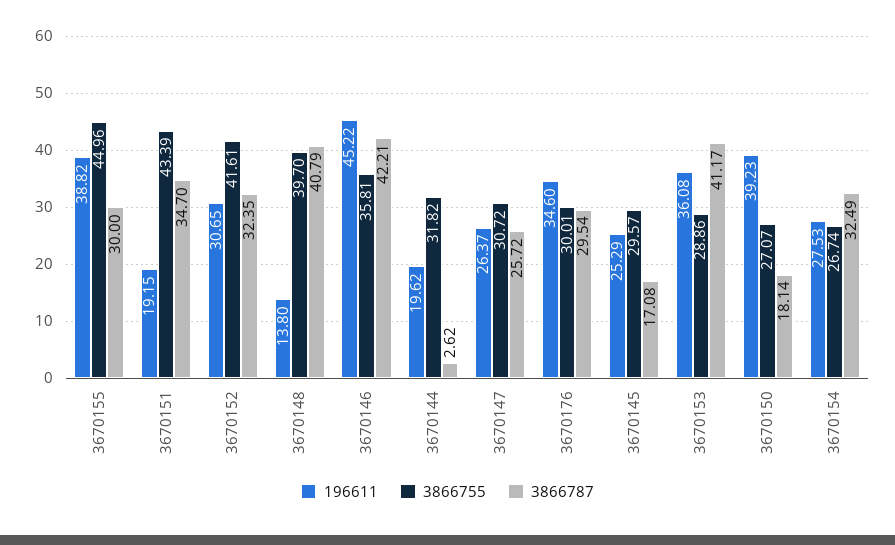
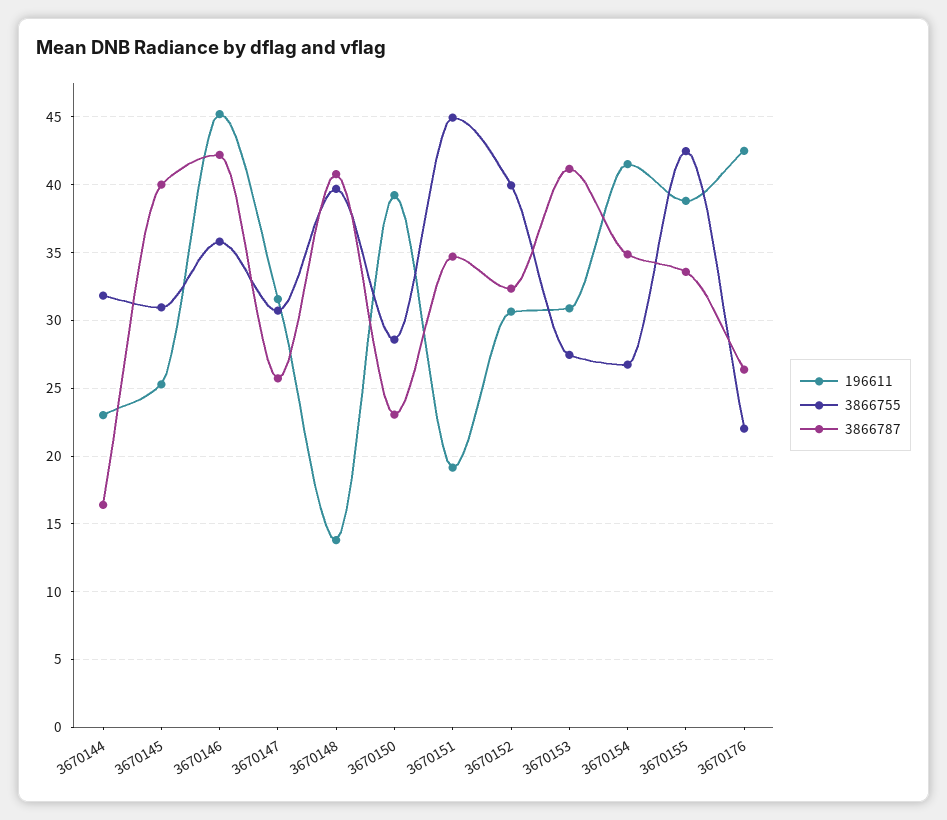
  {
    "196611": {
      "3670155": 38.82,
      "3670151": 19.15,
      "3670152": 30.65,
      "3670148": 13.8,
      "3670146": 45.22,
-     "3670144": 19.62,
+     "3670144": 23,
-     "3670147": 26.37,
+     "3670147": 31.5,
-     "3670176": 34.6,
+     "3670176": 42.5,
      "3670145": 25.29,
-     "3670153": 36.08,
+     "3670153": 31,
      "3670150": 39.23,
-     "3670154": 27.53
+     "3670154": 41.5
    },
    "3866755": {
-     "3670155": 44.96,
+     "3670155": 42.5,
-     "3670151": 43.39,
+     "3670151": 45,
-     "3670152": 41.61,
+     "3670152": 40,
      "3670148": 39.7,
      "3670146": 35.81,
      "3670144": 31.82,
      "3670147": 30.72,
-     "3670176": 30.01,
+     "3670176": 22,
-     "3670145": 29.57,
+     "3670145": 31,
-     "3670153": 28.86,
+     "3670153": 27.5,
-     "3670150": 27.07,
+     "3670150": 28.5,
      "3670154": 26.74
    },
    "3866787": {
-     "3670155": 30,
+     "3670155": 33.5,
      "3670151": 34.7,
      "3670152": 32.35,
      "3670148": 40.79,
      "3670146": 42.21,
-     "3670144": 2.62,
+     "3670144": 16.5,
      "3670147": 25.72,
-     "3670176": 29.54,
+     "3670176": 26.5,
-     "3670145": 17.08,
+     "3670145": 40,
      "3670153": 41.17,
-     "3670150": 18.14,
+     "3670150": 23,
-     "3670154": 32.49
+     "3670154": 35
    }
  }

